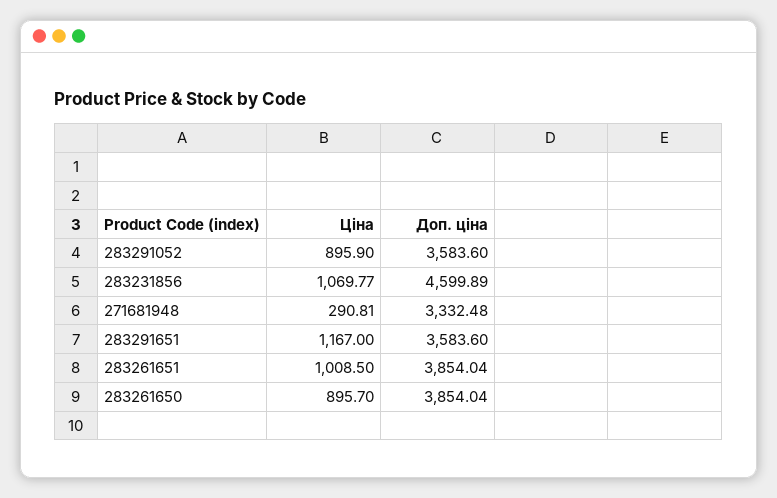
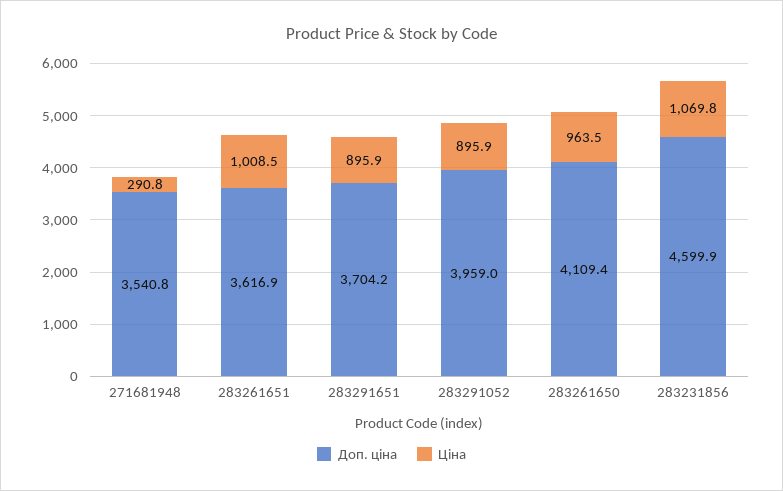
  {
    "Ціна": {
      "283291052": 895.9,
      "283231856": 1069.77,
      "271681948": 290.81,
-     "283291651": 1167,
+     "283291651": 895.9,
      "283261651": 1008.5,
-     "283261650": 895.7
+     "283261650": 963.5
    },
    "Доп. ціна": {
-     "283291052": 3583.6,
+     "283291052": 3959,
      "283231856": 4599.89,
-     "271681948": 3332.48,
+     "271681948": 3540.8,
-     "283291651": 3583.6,
+     "283291651": 3704.2,
-     "283261651": 3854.04,
+     "283261651": 3616.9,
-     "283261650": 3854.04
+     "283261650": 4109.4
    }
  }

